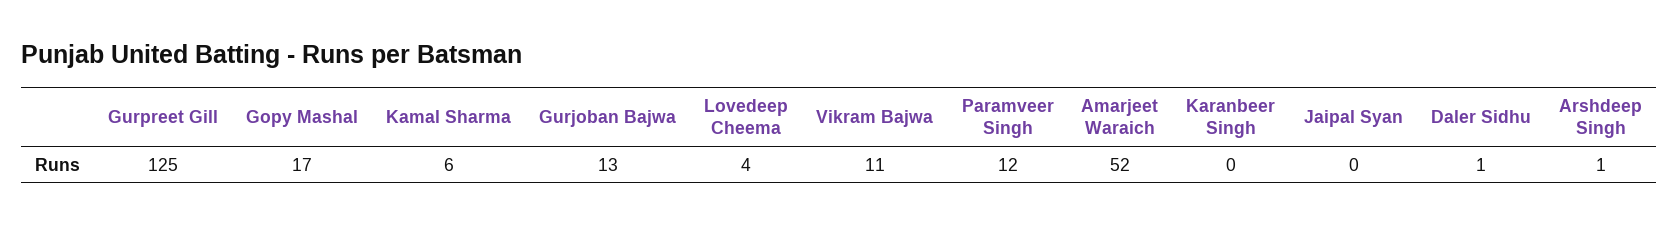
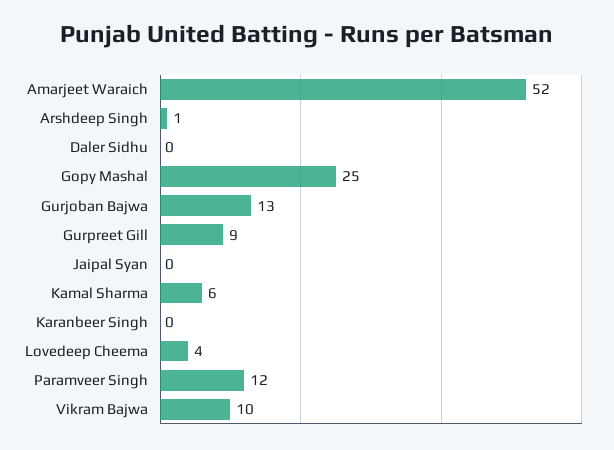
  {
-   "Gurpreet Gill": 125,
+   "Gurpreet Gill": 9,
-   "Gopy Mashal": 17,
+   "Gopy Mashal": 25,
    "Kamal Sharma": 6,
    "Gurjoban Bajwa": 13,
    "Lovedeep Cheema": 4,
-   "Vikram Bajwa": 11,
+   "Vikram Bajwa": 10,
    "Paramveer Singh": 12,
    "Amarjeet Waraich": 52,
    "Karanbeer Singh": 0,
    "Jaipal Syan": 0,
-   "Daler Sidhu": 1,
+   "Daler Sidhu": 0,
    "Arshdeep Singh": 1
  }

